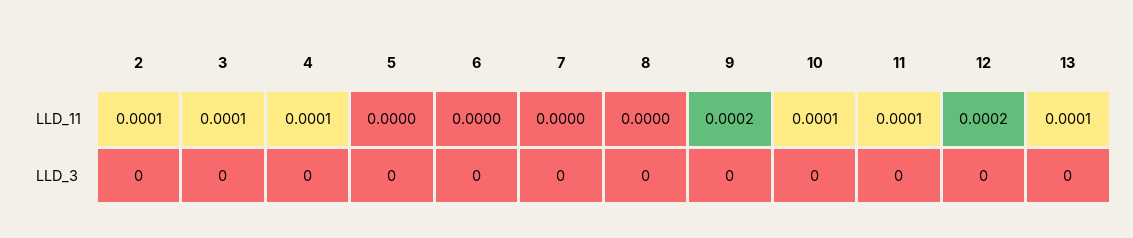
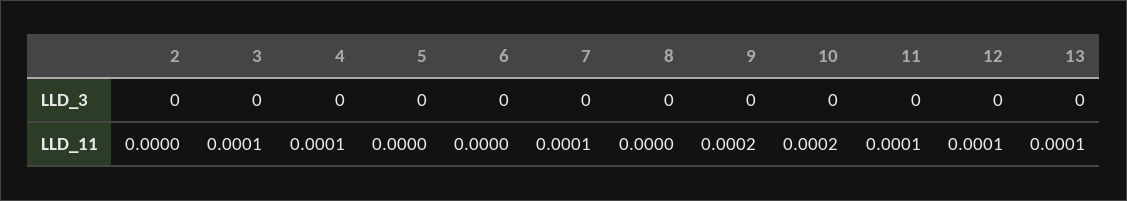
  {
    "2": {
-     "LLD_11": 0.0001,
+     "LLD_11": 0,
      "LLD_3": 0
    },
    "3": {
      "LLD_11": 0.0001,
      "LLD_3": 0
    },
    "4": {
      "LLD_11": 0.0001,
      "LLD_3": 0
    },
    "5": {
      "LLD_11": 0,
      "LLD_3": 0
    },
    "6": {
      "LLD_11": 0,
      "LLD_3": 0
    },
    "7": {
-     "LLD_11": 0,
+     "LLD_11": 0.0001,
      "LLD_3": 0
    },
    "8": {
      "LLD_11": 0,
      "LLD_3": 0
    },
    "9": {
      "LLD_11": 0.0002,
      "LLD_3": 0
    },
    "10": {
-     "LLD_11": 0.0001,
+     "LLD_11": 0.0002,
      "LLD_3": 0
    },
    "11": {
      "LLD_11": 0.0001,
      "LLD_3": 0
    },
    "12": {
-     "LLD_11": 0.0002,
+     "LLD_11": 0.0001,
      "LLD_3": 0
    },
    "13": {
      "LLD_11": 0.0001,
      "LLD_3": 0
    }
  }

